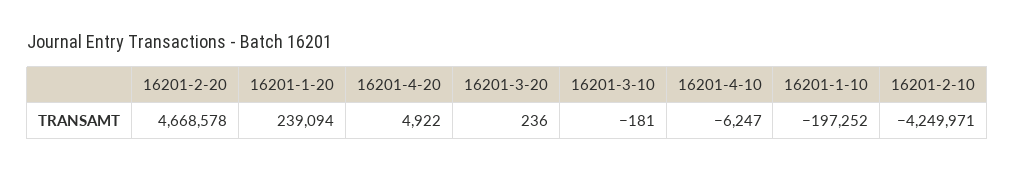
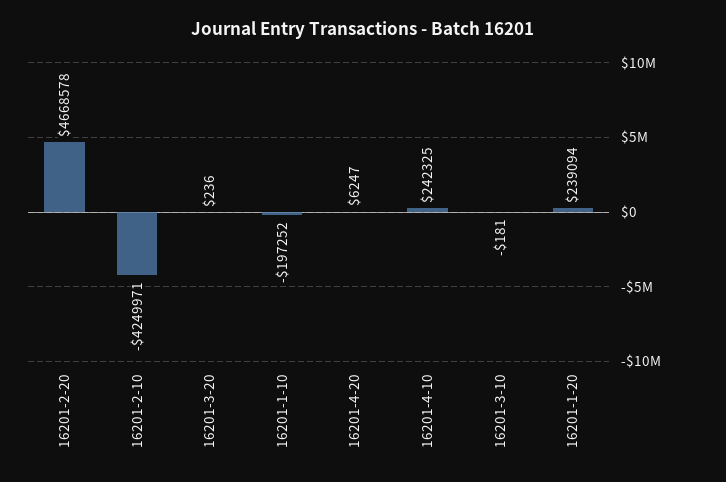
  {
    "16201-2-20": 4668578,
    "16201-1-20": 239094,
-   "16201-4-20": 4922,
+   "16201-4-20": 6247,
    "16201-3-20": 236,
    "16201-3-10": -181,
-   "16201-4-10": -6247,
+   "16201-4-10": 242325,
    "16201-1-10": -197252,
    "16201-2-10": -4249971
  }

